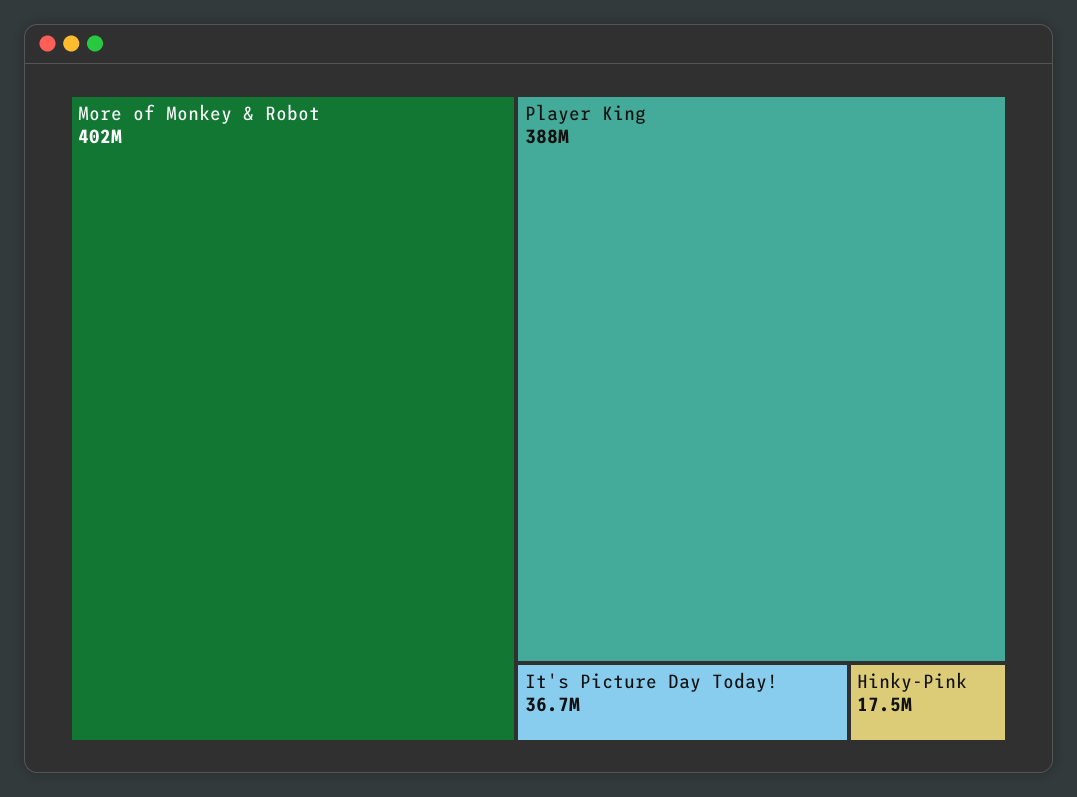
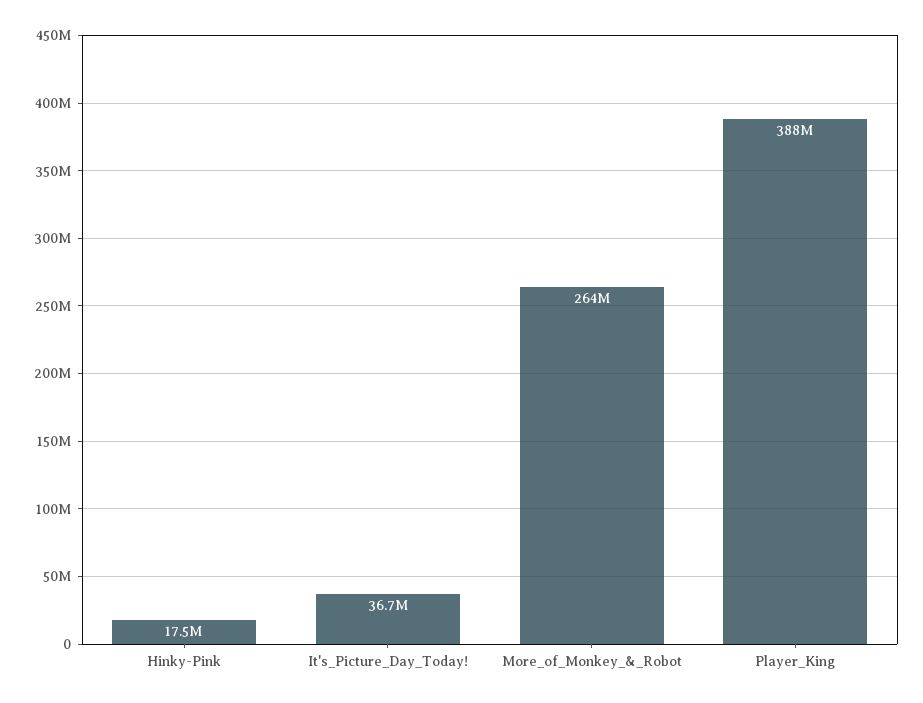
  {
-   "More of Monkey & Robot": 402000000,
+   "More of Monkey & Robot": 264000000,
    "Player King": 388000000,
    "It's Picture Day Today!": 36700000,
    "Hinky-Pink": 17500000
  }

